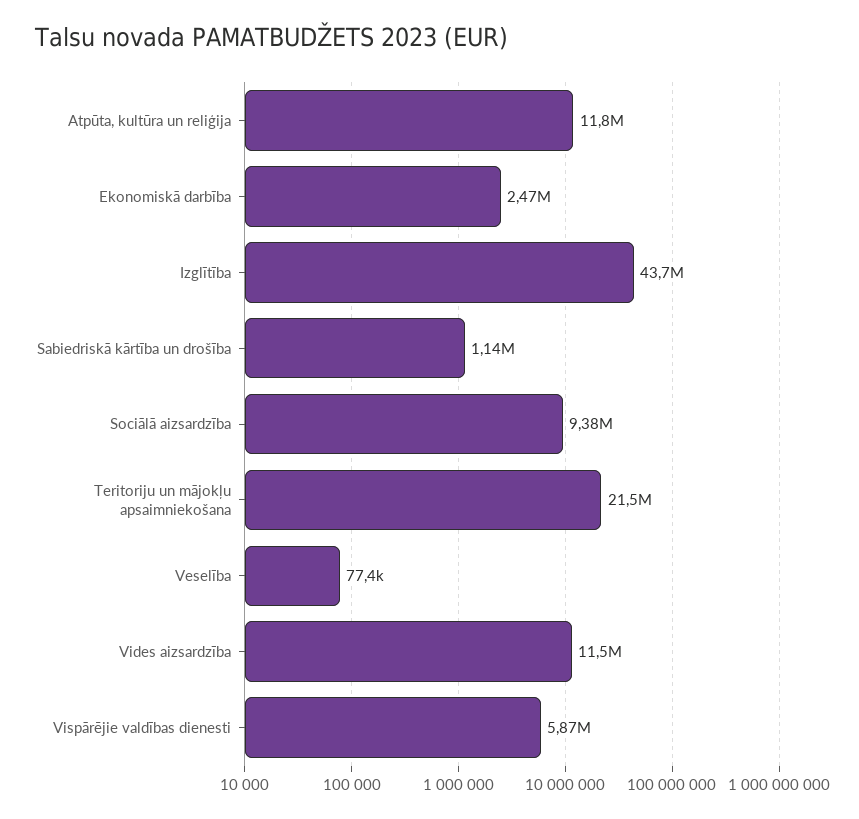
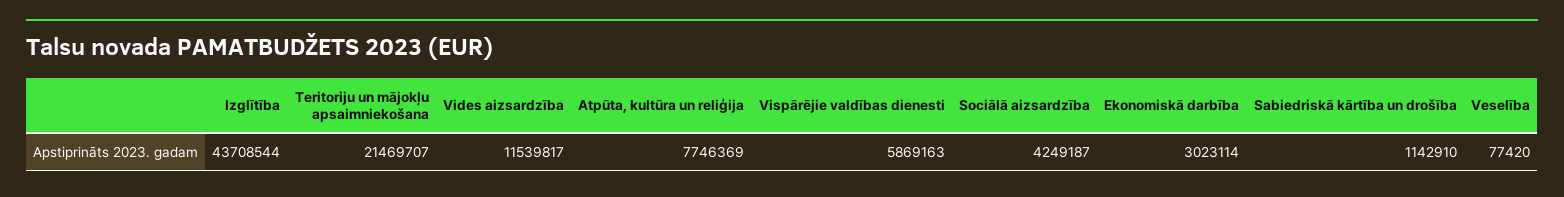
  {
-   "Atpūta, kultūra un reliģija": 11800000,
+   "Atpūta, kultūra un reliģija": 7746369,
-   "Ekonomiskā darbība": 2470000,
+   "Ekonomiskā darbība": 3023114,
    "Izglītība": 43708544,
    "Sabiedriskā kārtība un drošība": 1142910,
-   "Sociālā aizsardzība": 9380000,
+   "Sociālā aizsardzība": 4249187,
    "Teritoriju un mājokļu apsaimniekošana": 21469707,
    "Veselība": 77420,
    "Vides aizsardzība": 11539817,
    "Vispārējie valdības dienesti": 5869163
  }

